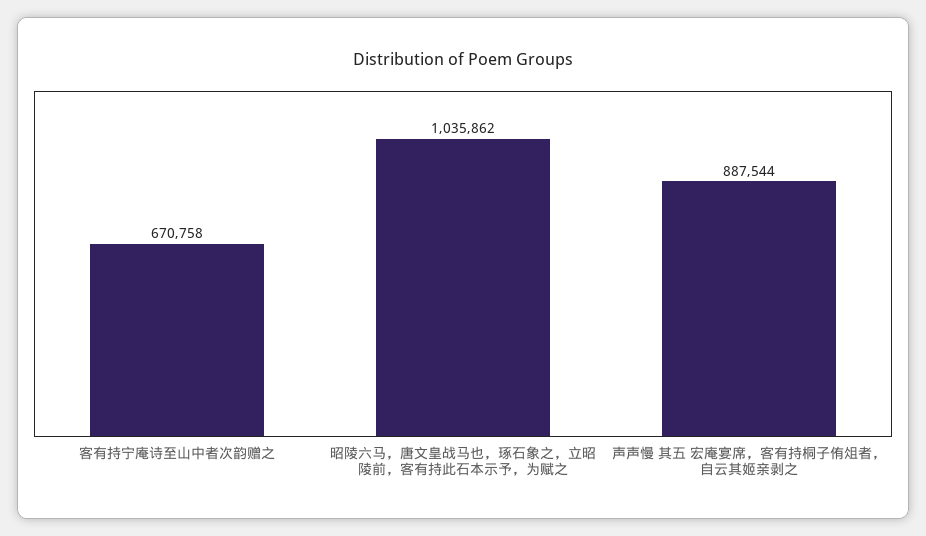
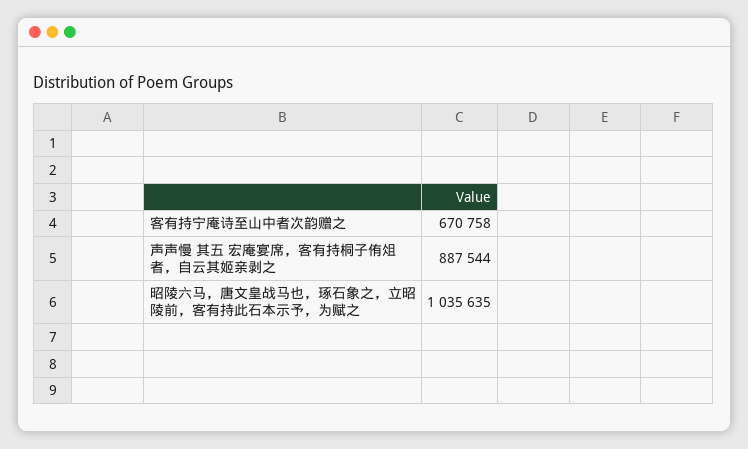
  {
    "客有持宁庵诗至山中者次韵赠之": 670758,
-   "昭陵六马，唐文皇战马也，琢石象之，立昭陵前，客有持此石本示予，为赋之": 1035862,
+   "昭陵六马，唐文皇战马也，琢石象之，立昭陵前，客有持此石本示予，为赋之": 1035635,
    "声声慢 其五 宏庵宴席，客有持桐子侑俎者，自云其姬亲剥之": 887544
  }

